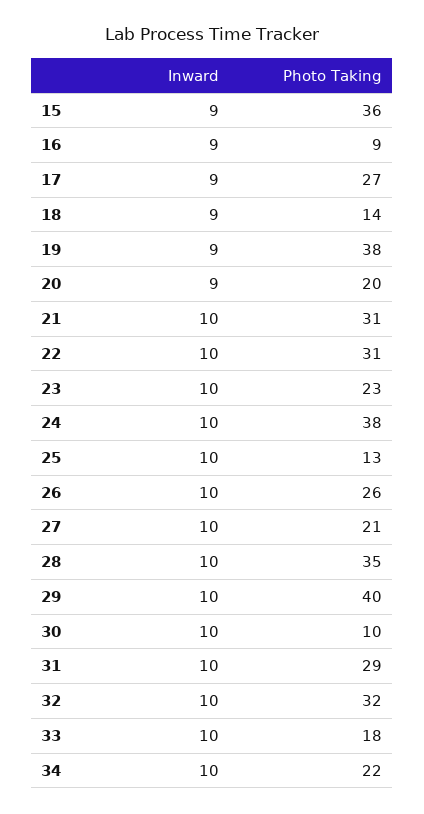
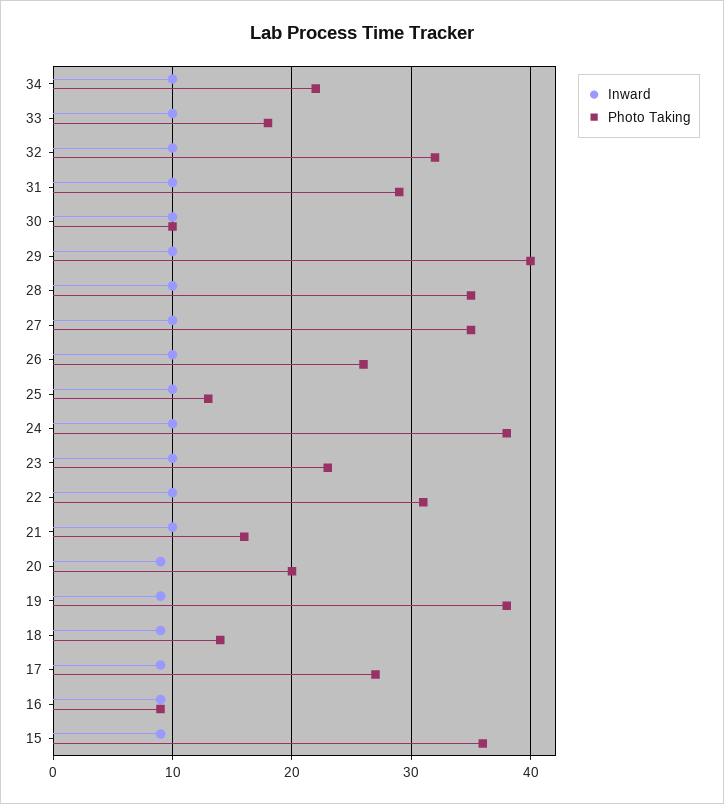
  {
    "Inward": {
      "15": 9,
      "16": 9,
      "17": 9,
      "18": 9,
      "19": 9,
      "20": 9,
      "21": 10,
      "22": 10,
      "23": 10,
      "24": 10,
      "25": 10,
      "26": 10,
      "27": 10,
      "28": 10,
      "29": 10,
      "30": 10,
      "31": 10,
      "32": 10,
      "33": 10,
      "34": 10
    },
    "Photo Taking": {
      "15": 36,
      "16": 9,
      "17": 27,
      "18": 14,
      "19": 38,
      "20": 20,
-     "21": 31,
+     "21": 16,
      "22": 31,
      "23": 23,
      "24": 38,
      "25": 13,
      "26": 26,
-     "27": 21,
+     "27": 35,
      "28": 35,
      "29": 40,
      "30": 10,
      "31": 29,
      "32": 32,
      "33": 18,
      "34": 22
    }
  }

